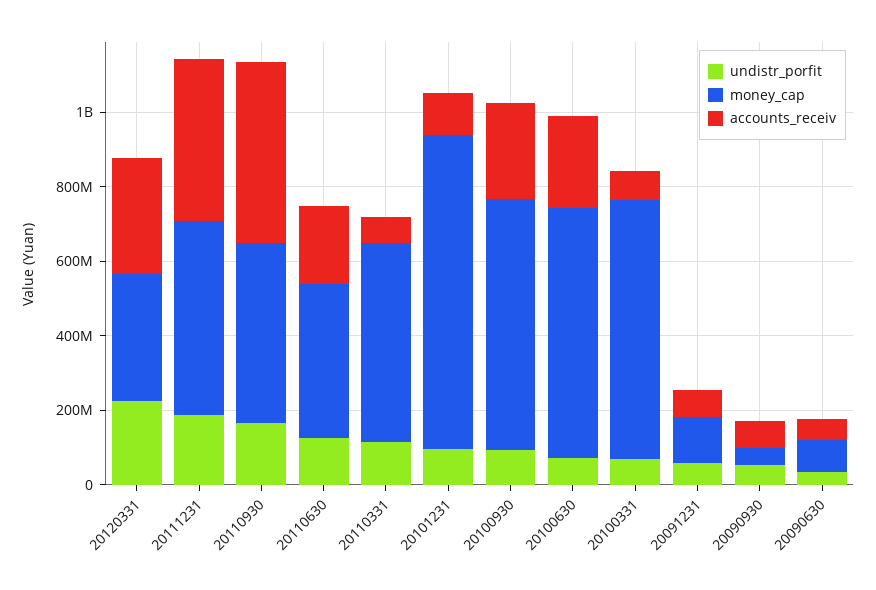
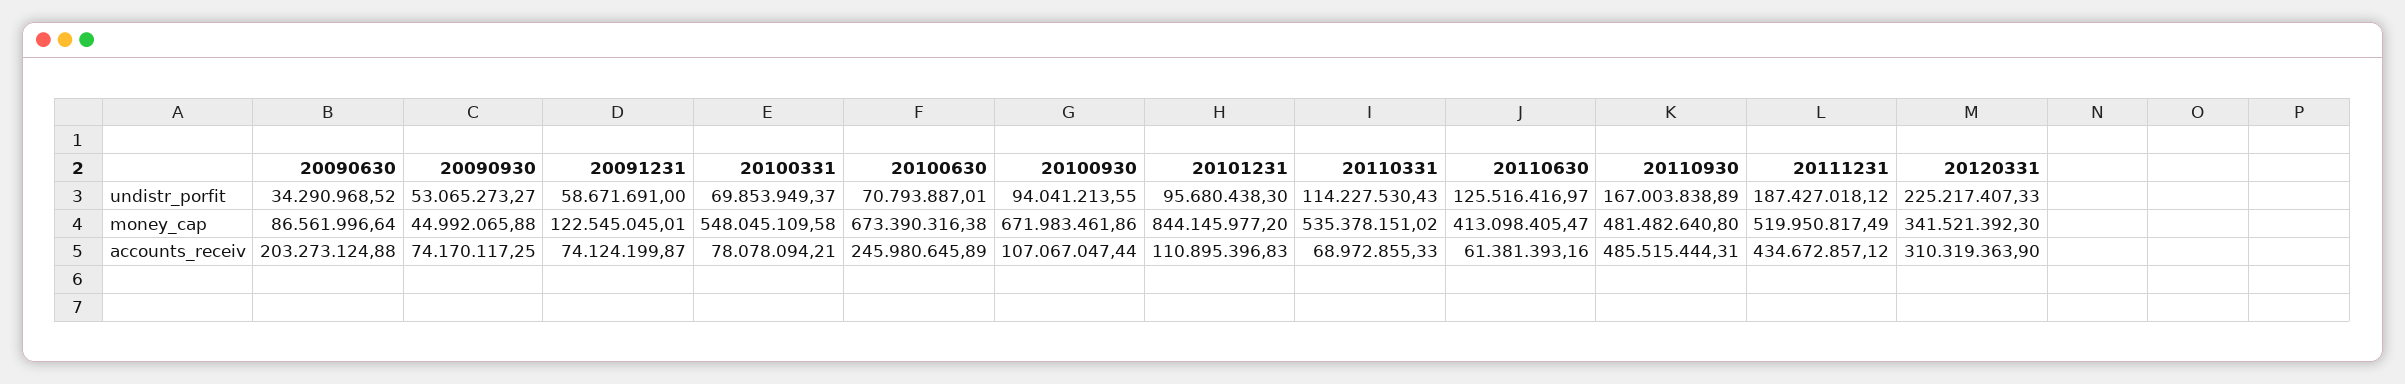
  {
    "undistr_porfit": {
      "20120331": 225217407.33,
      "20111231": 187427018.12,
      "20110930": 167003838.89,
      "20110630": 125516416.97,
      "20110331": 114227530.43,
      "20101231": 95680438.3,
      "20100930": 94041213.55,
      "20100630": 70793887.01,
      "20100331": 69853949.37,
      "20091231": 58671691,
      "20090930": 53065273.27,
      "20090630": 34290968.52
    },
    "money_cap": {
      "20120331": 341521392.3,
      "20111231": 519950817.49,
      "20110930": 481482640.8,
      "20110630": 413098405.47,
      "20110331": 535378151.02,
      "20101231": 844145977.2,
      "20100930": 671983461.86,
      "20100630": 673390316.38,
-     "20100331": 700000000,
+     "20100331": 548045109.58,
      "20091231": 122545045.01,
      "20090930": 44992065.88,
      "20090630": 86561996.64
    },
    "accounts_receiv": {
      "20120331": 310319363.9,
      "20111231": 434672857.12,
      "20110930": 485515444.31,
-     "20110630": 200000000,
+     "20110630": 61381393.16,
      "20110331": 68972855.33,
      "20101231": 110895396.83,
-     "20100930": 250000000,
+     "20100930": 107067047.44,
      "20100630": 245980645.89,
      "20100331": 78078094.21,
      "20091231": 74124199.87,
      "20090930": 74170117.25,
-     "20090630": 50000000
+     "20090630": 203273124.88
    }
  }

